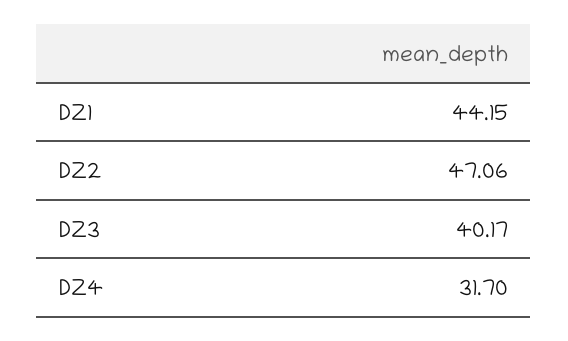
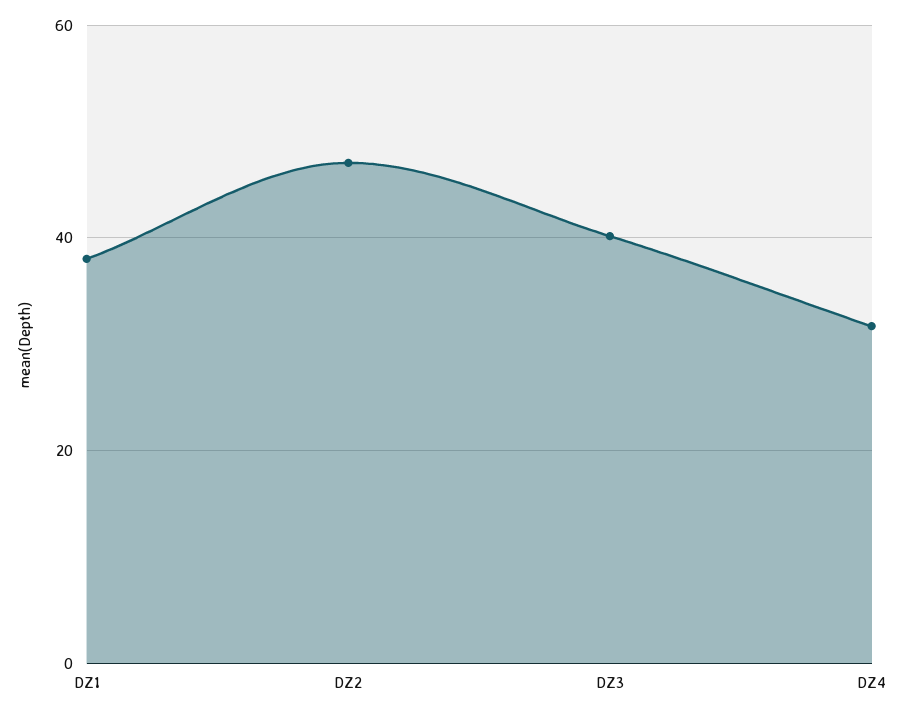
  {
-   "DZ1": 44.15,
+   "DZ1": 38,
    "DZ2": 47.06,
    "DZ3": 40.17,
    "DZ4": 31.7
  }

